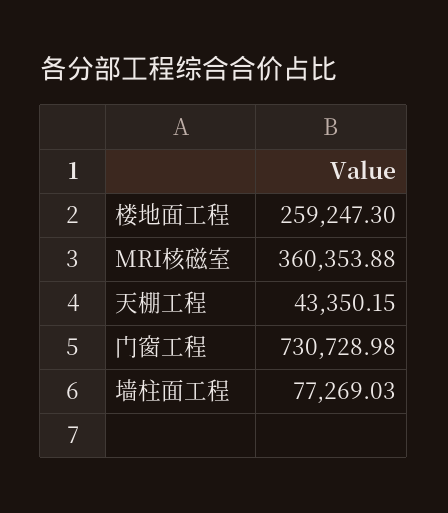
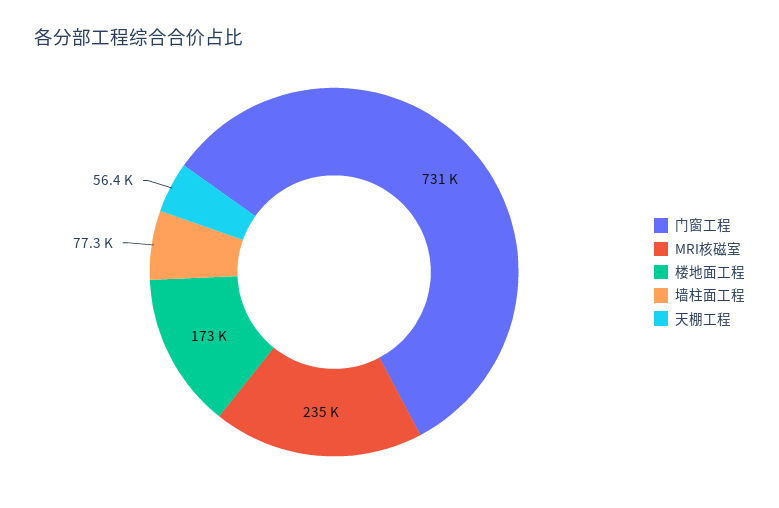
  {
-   "楼地面工程": 259247.3,
+   "楼地面工程": 173000,
-   "MRI核磁室": 360353.88,
+   "MRI核磁室": 235000,
-   "天棚工程": 43350.15,
+   "天棚工程": 56400,
    "门窗工程": 730728.98,
    "墙柱面工程": 77269.03
  }

